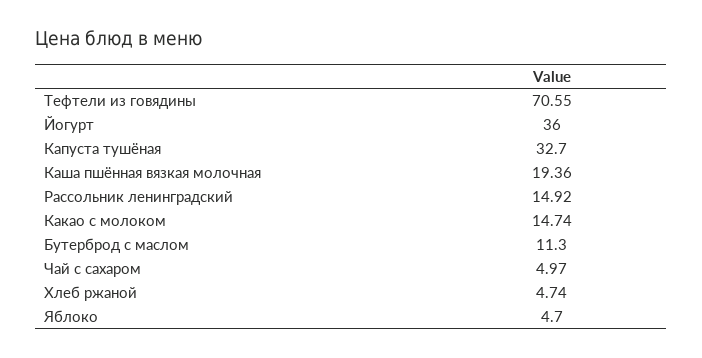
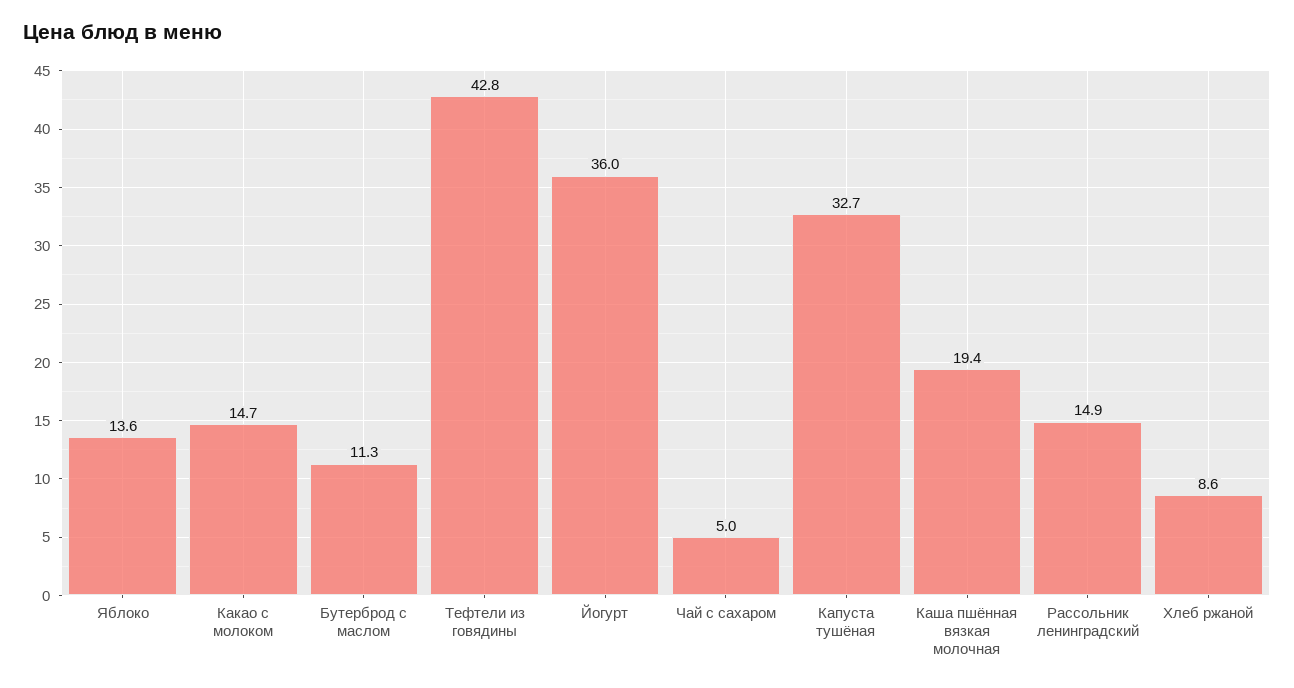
  {
-   "Тефтели из говядины": 70.55,
+   "Тефтели из говядины": 42.8,
    "Йогурт": 36,
    "Капуста тушёная": 32.7,
    "Каша пшённая вязкая молочная": 19.36,
    "Рассольник ленинградский": 14.92,
    "Какао с молоком": 14.74,
    "Бутерброд с маслом": 11.3,
    "Чай с сахаром": 4.97,
-   "Хлеб ржаной": 4.74,
+   "Хлеб ржаной": 8.6,
-   "Яблоко": 4.7
+   "Яблоко": 13.6
  }

